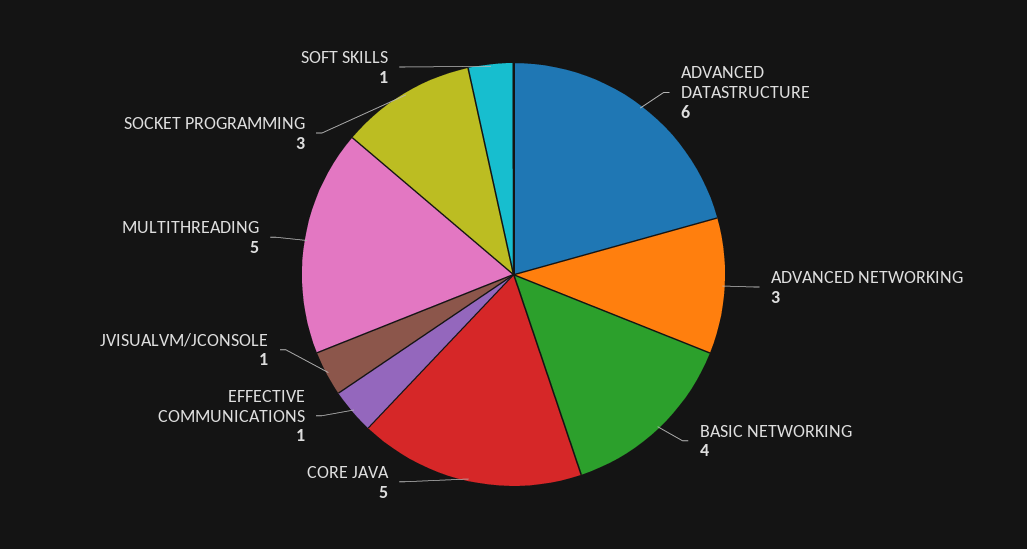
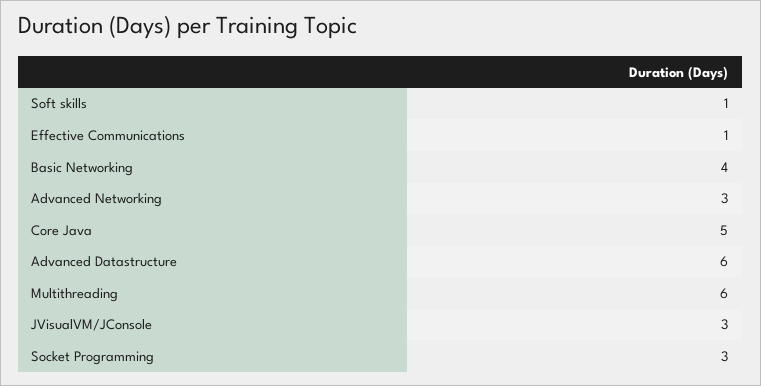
  {
    "ADVANCED DATASTRUCTURE": 6,
    "ADVANCED NETWORKING": 3,
    "BASIC NETWORKING": 4,
    "CORE JAVA": 5,
    "EFFECTIVE COMMUNICATIONS": 1,
-   "JVISUALVM/JCONSOLE": 1,
+   "JVISUALVM/JCONSOLE": 3,
-   "MULTITHREADING": 5,
+   "MULTITHREADING": 6,
    "SOCKET PROGRAMMING": 3,
    "SOFT SKILLS": 1
  }

